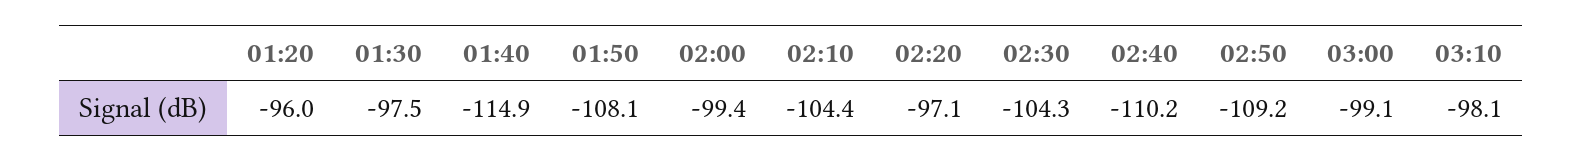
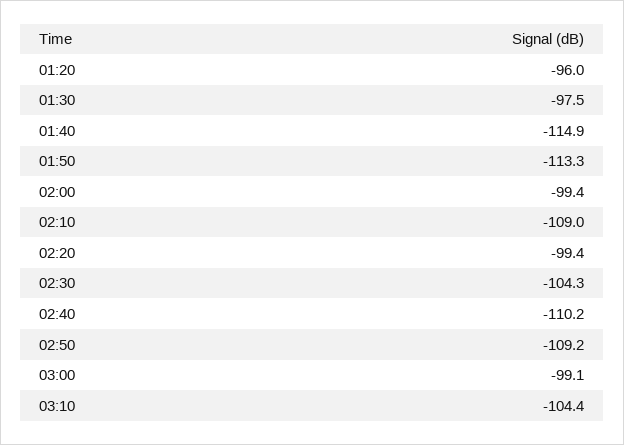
  {
    "01:20": -96,
    "01:30": -97.5,
    "01:40": -114.9,
-   "01:50": -108.1,
+   "01:50": -113.3,
    "02:00": -99.4,
-   "02:10": -104.4,
+   "02:10": -109,
-   "02:20": -97.1,
+   "02:20": -99.4,
    "02:30": -104.3,
    "02:40": -110.2,
    "02:50": -109.2,
    "03:00": -99.1,
-   "03:10": -98.1
+   "03:10": -104.4
  }

